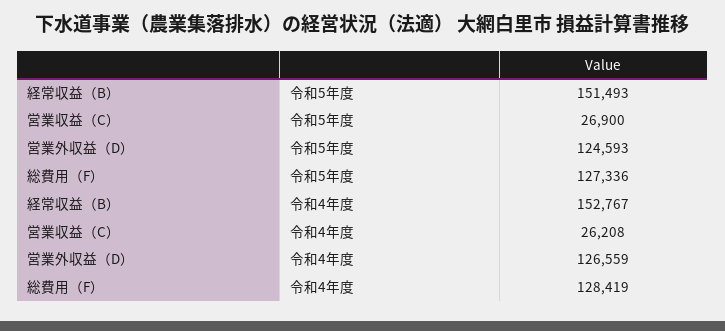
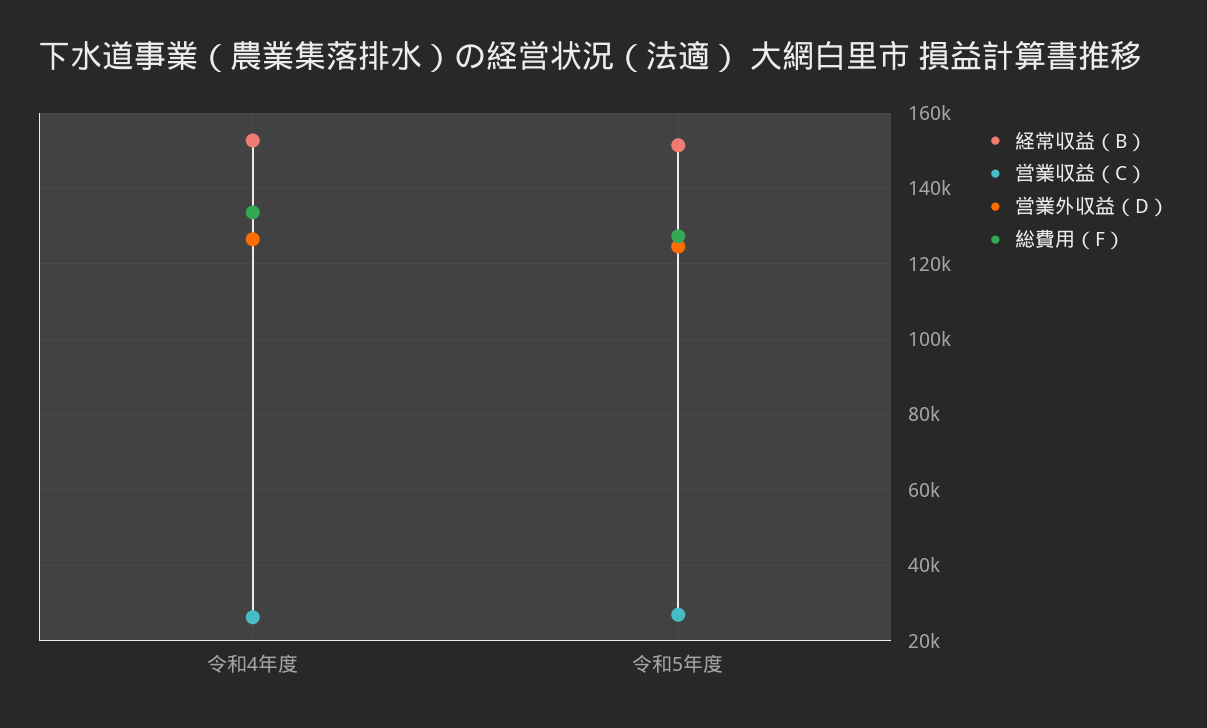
  {
    "経常収益（B）": {
      "令和5年度": 151493,
      "令和4年度": 152767
    },
    "営業収益（C）": {
      "令和5年度": 26900,
      "令和4年度": 26208
    },
    "営業外収益（D）": {
      "令和5年度": 124593,
      "令和4年度": 126559
    },
    "総費用（F）": {
      "令和5年度": 127336,
-     "令和4年度": 128419
+     "令和4年度": 134000
    }
  }

